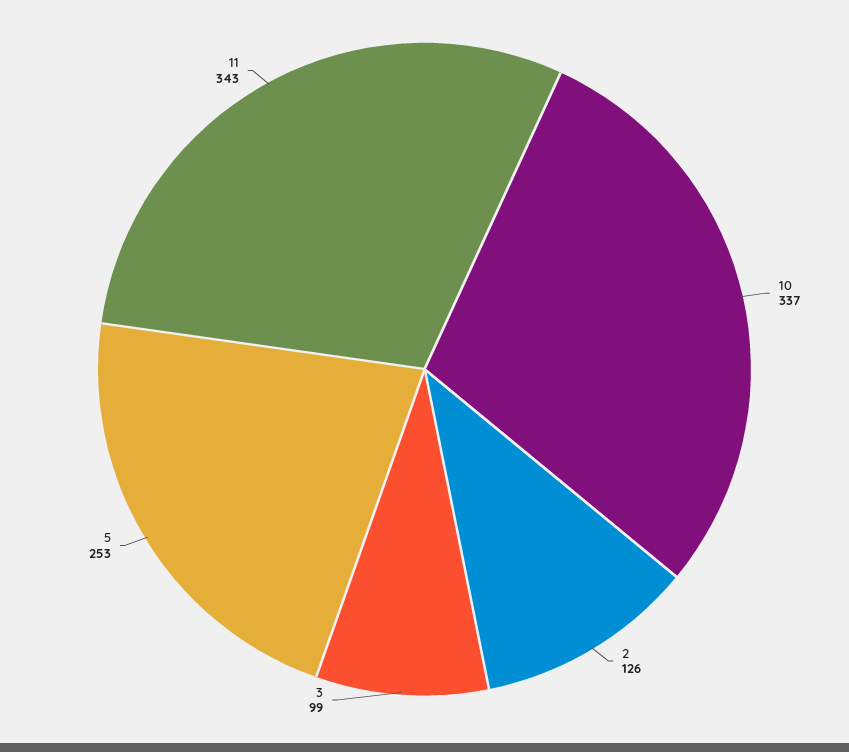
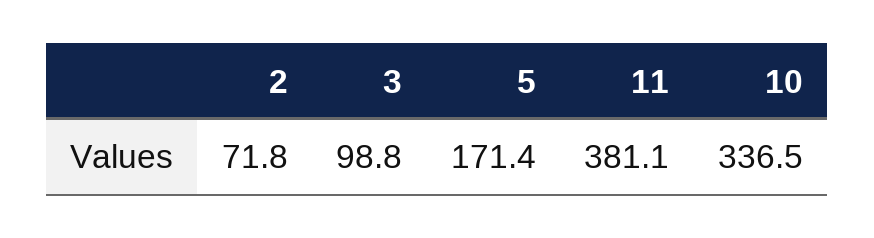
  {
    "10": 336.5,
-   "2": 126,
+   "2": 71.8,
    "3": 98.8,
-   "5": 253,
+   "5": 171.4,
-   "11": 343
+   "11": 381.1
  }

